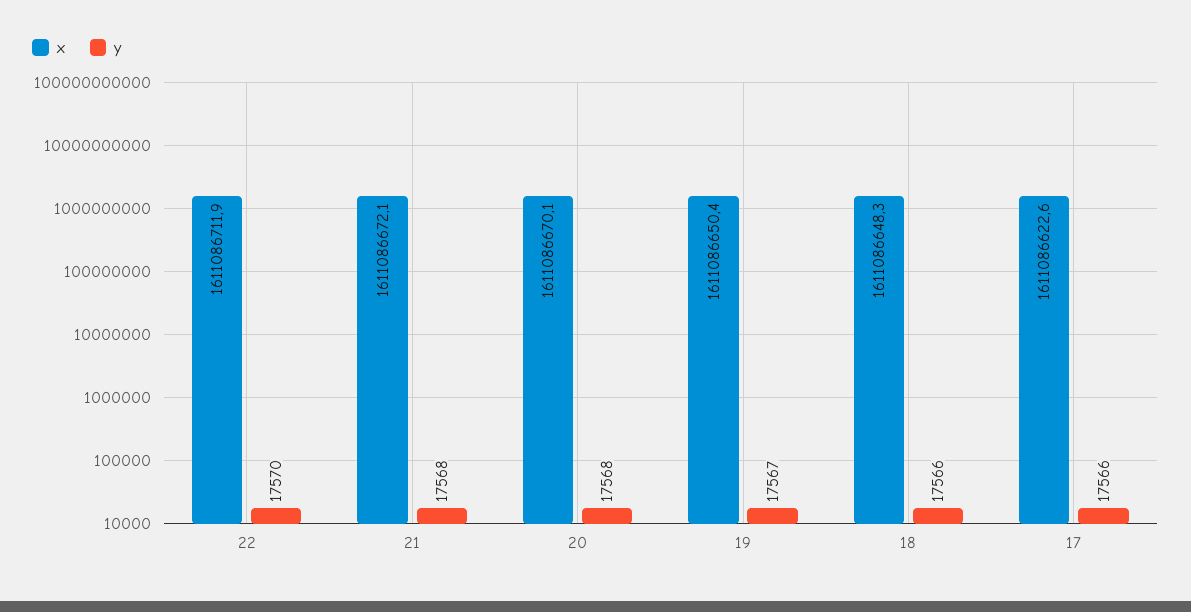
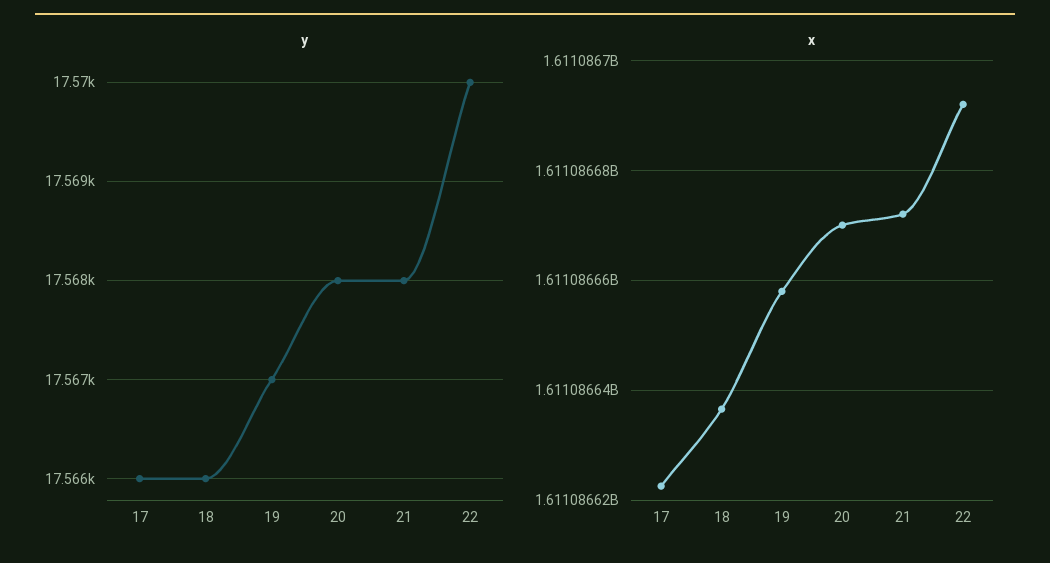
  {
    "x": {
-     "22": 1611086711.9,
+     "22": 1611086692,
      "21": 1611086672.1,
      "20": 1611086670.1,
-     "19": 1611086650.4,
+     "19": 1611086658,
-     "18": 1611086648.3,
+     "18": 1611086636,
      "17": 1611086622.6
    },
    "y": {
      "22": 17570,
      "21": 17568,
      "20": 17568,
      "19": 17567,
      "18": 17566,
      "17": 17566
    }
  }

